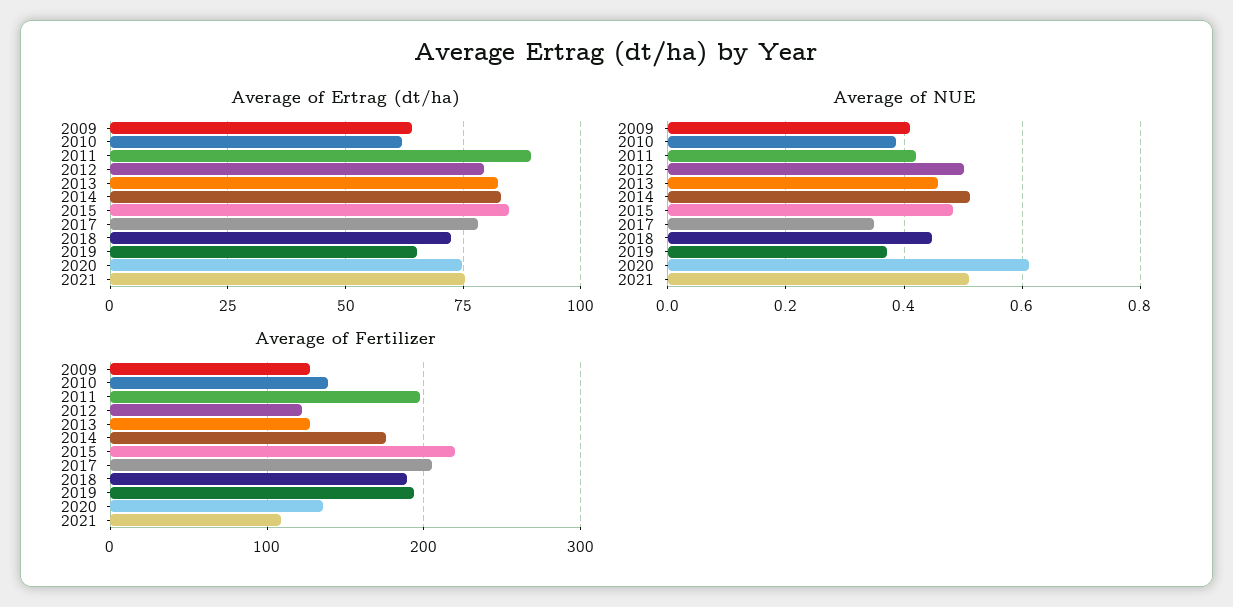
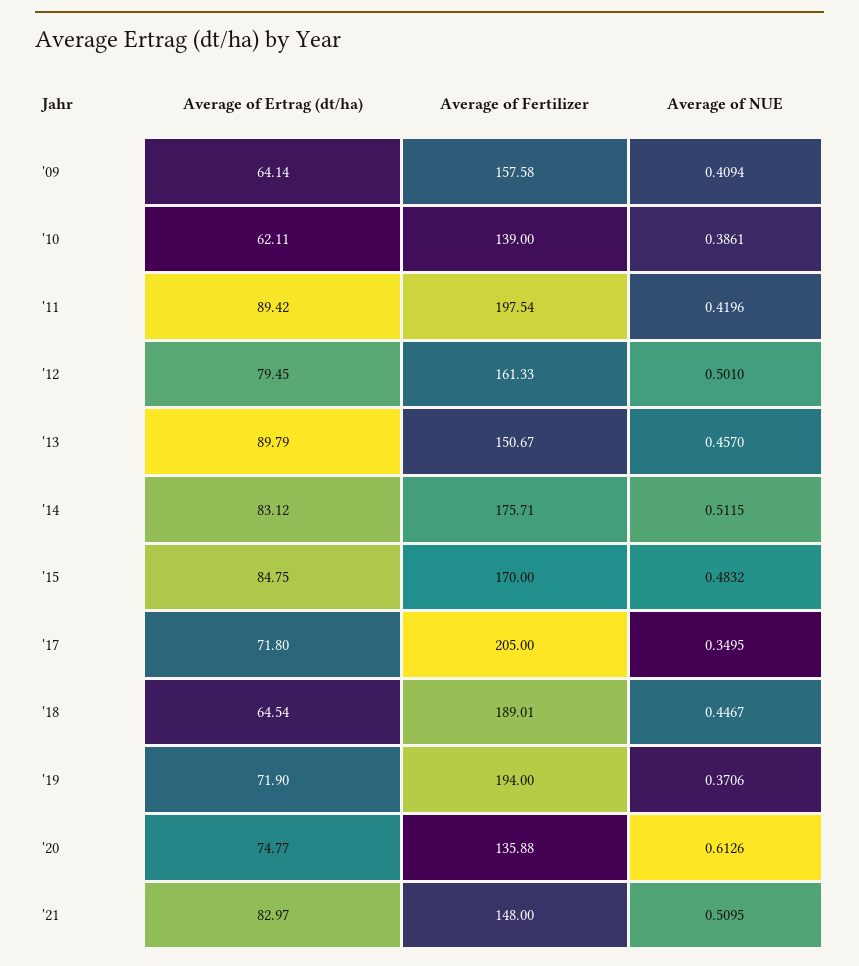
  {
    "Average of Ertrag (dt/ha)": {
      "2009": 64.14,
      "2010": 62.11,
      "2011": 89.42,
      "2012": 79.45,
-     "2013": 82.5,
+     "2013": 89.79,
      "2014": 83.12,
      "2015": 84.75,
-     "2017": 77.5,
+     "2017": 71.8,
-     "2018": 72.5,
+     "2018": 64.54,
-     "2019": 65,
+     "2019": 71.9,
      "2020": 74.77,
-     "2021": 75
+     "2021": 82.97
    },
    "Average of NUE": {
      "2009": 0.4094,
      "2010": 0.3861,
      "2011": 0.4196,
      "2012": 0.501,
      "2013": 0.457,
      "2014": 0.5115,
      "2015": 0.4832,
      "2017": 0.3495,
      "2018": 0.4467,
      "2019": 0.3706,
      "2020": 0.6126,
      "2021": 0.5095
    },
    "Average of Fertilizer": {
-     "2009": 130,
+     "2009": 157.58,
      "2010": 139,
      "2011": 197.54,
-     "2012": 120,
+     "2012": 161.33,
-     "2013": 130,
+     "2013": 150.67,
      "2014": 175.71,
-     "2015": 220,
+     "2015": 170,
      "2017": 205,
      "2018": 189.01,
      "2019": 194,
      "2020": 135.88,
-     "2021": 110
+     "2021": 148
    }
  }

